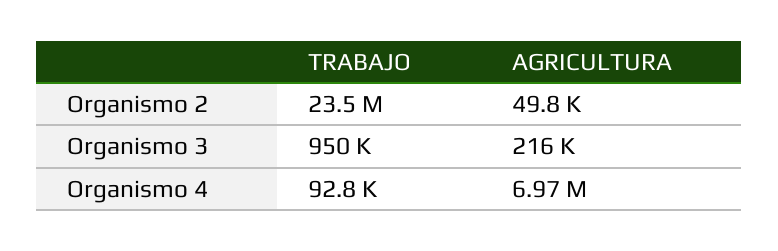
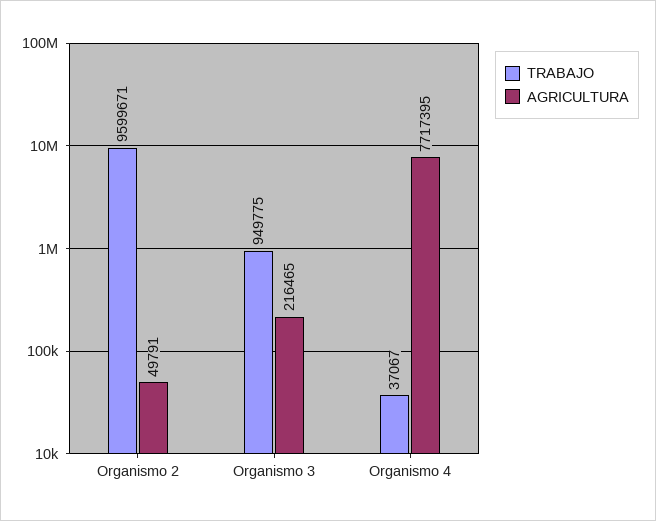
  {
    "TRABAJO": {
-     "Organismo 2": 23500000,
+     "Organismo 2": 9599671,
      "Organismo 3": 949775,
-     "Organismo 4": 92800
+     "Organismo 4": 37067
    },
    "AGRICULTURA": {
      "Organismo 2": 49791,
      "Organismo 3": 216465,
-     "Organismo 4": 6970000
+     "Organismo 4": 7717395
    }
  }

